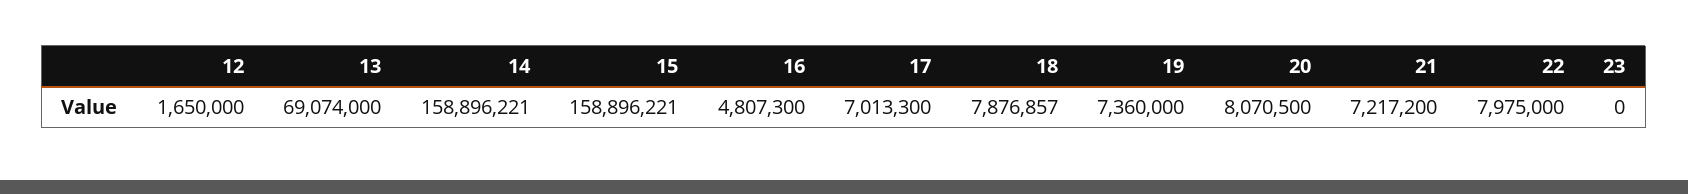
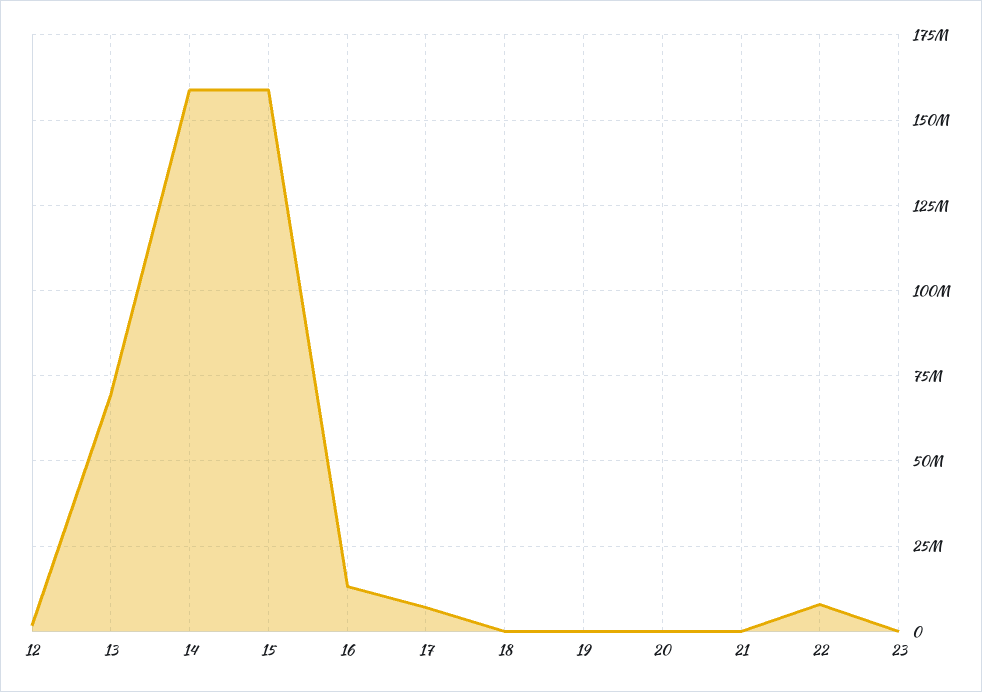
  {
    "12": 1650000,
    "13": 69074000,
    "14": 158896221,
    "15": 158896221,
-   "16": 4807300,
+   "16": 12500000,
    "17": 7013300,
-   "18": 7876857,
+   "18": 0,
-   "19": 7360000,
+   "19": 0,
-   "20": 8070500,
+   "20": 0,
-   "21": 7217200,
+   "21": 0,
    "22": 7975000,
    "23": 0
  }

